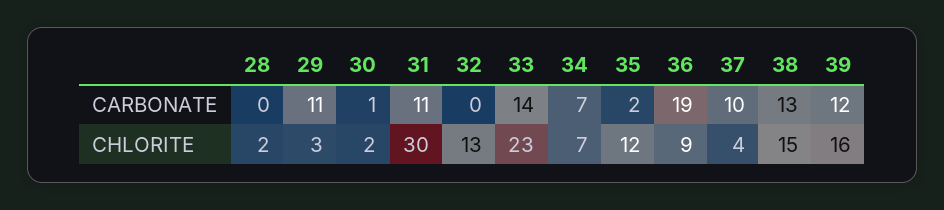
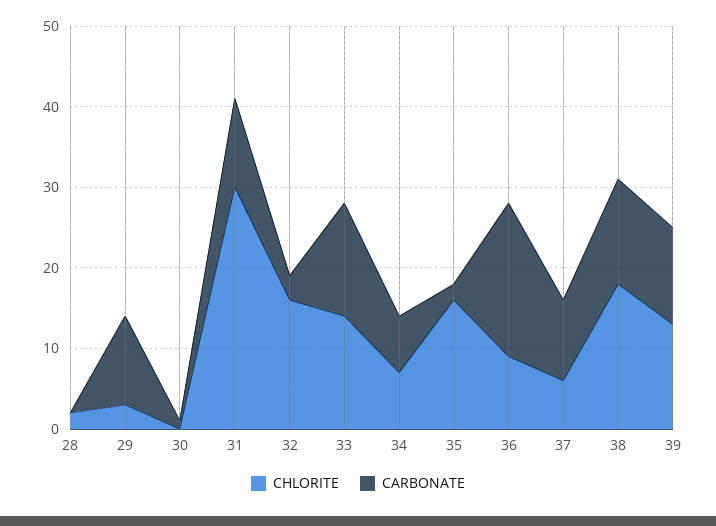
  {
    "CARBONATE": {
      "28": 0,
      "29": 11,
      "30": 1,
      "31": 11,
-     "32": 0,
+     "32": 3,
      "33": 14,
      "34": 7,
      "35": 2,
      "36": 19,
      "37": 10,
      "38": 13,
      "39": 12
    },
    "CHLORITE": {
      "28": 2,
      "29": 3,
-     "30": 2,
+     "30": 0,
      "31": 30,
-     "32": 13,
+     "32": 16,
-     "33": 23,
+     "33": 14,
      "34": 7,
-     "35": 12,
+     "35": 16,
      "36": 9,
-     "37": 4,
+     "37": 6,
-     "38": 15,
+     "38": 18,
-     "39": 16
+     "39": 13
    }
  }

